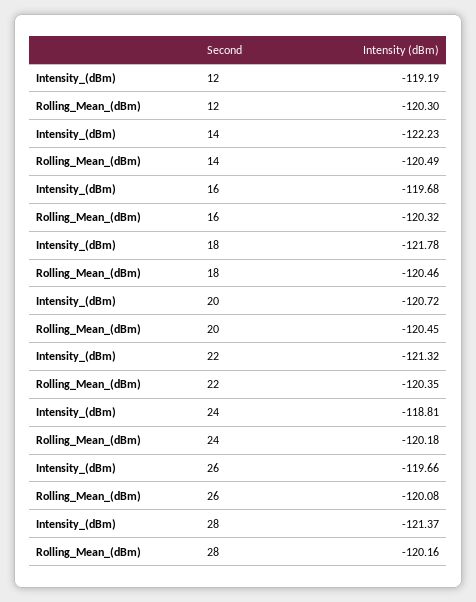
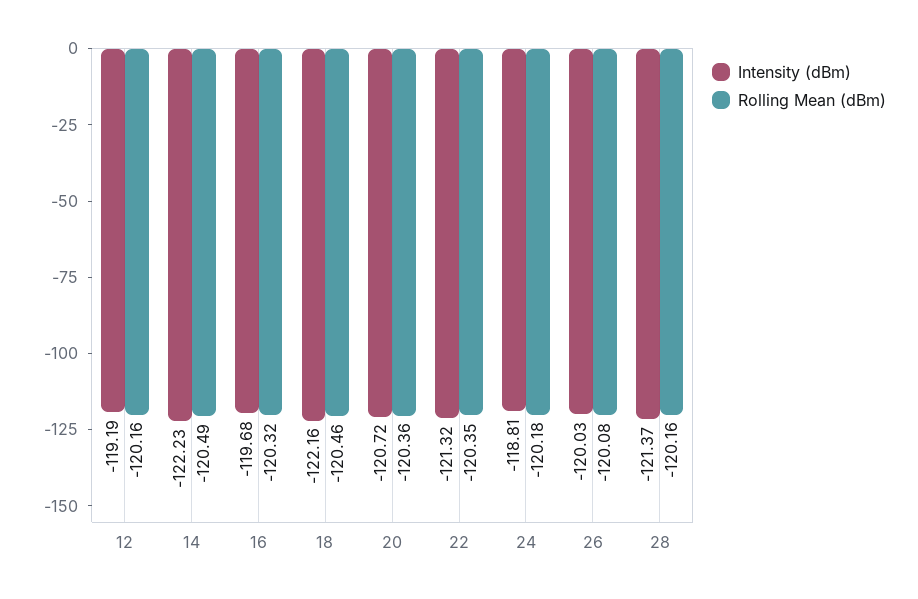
  {
    "Intensity_(dBm)": {
      "12": -119.19,
      "14": -122.23,
      "16": -119.68,
-     "18": -121.78,
+     "18": -122.16,
      "20": -120.72,
      "22": -121.32,
      "24": -118.81,
-     "26": -119.66,
+     "26": -120.03,
      "28": -121.37
    },
    "Rolling_Mean_(dBm)": {
-     "12": -120.3,
+     "12": -120.16,
      "14": -120.49,
      "16": -120.32,
      "18": -120.46,
-     "20": -120.45,
+     "20": -120.36,
      "22": -120.35,
      "24": -120.18,
      "26": -120.08,
      "28": -120.16
    }
  }

